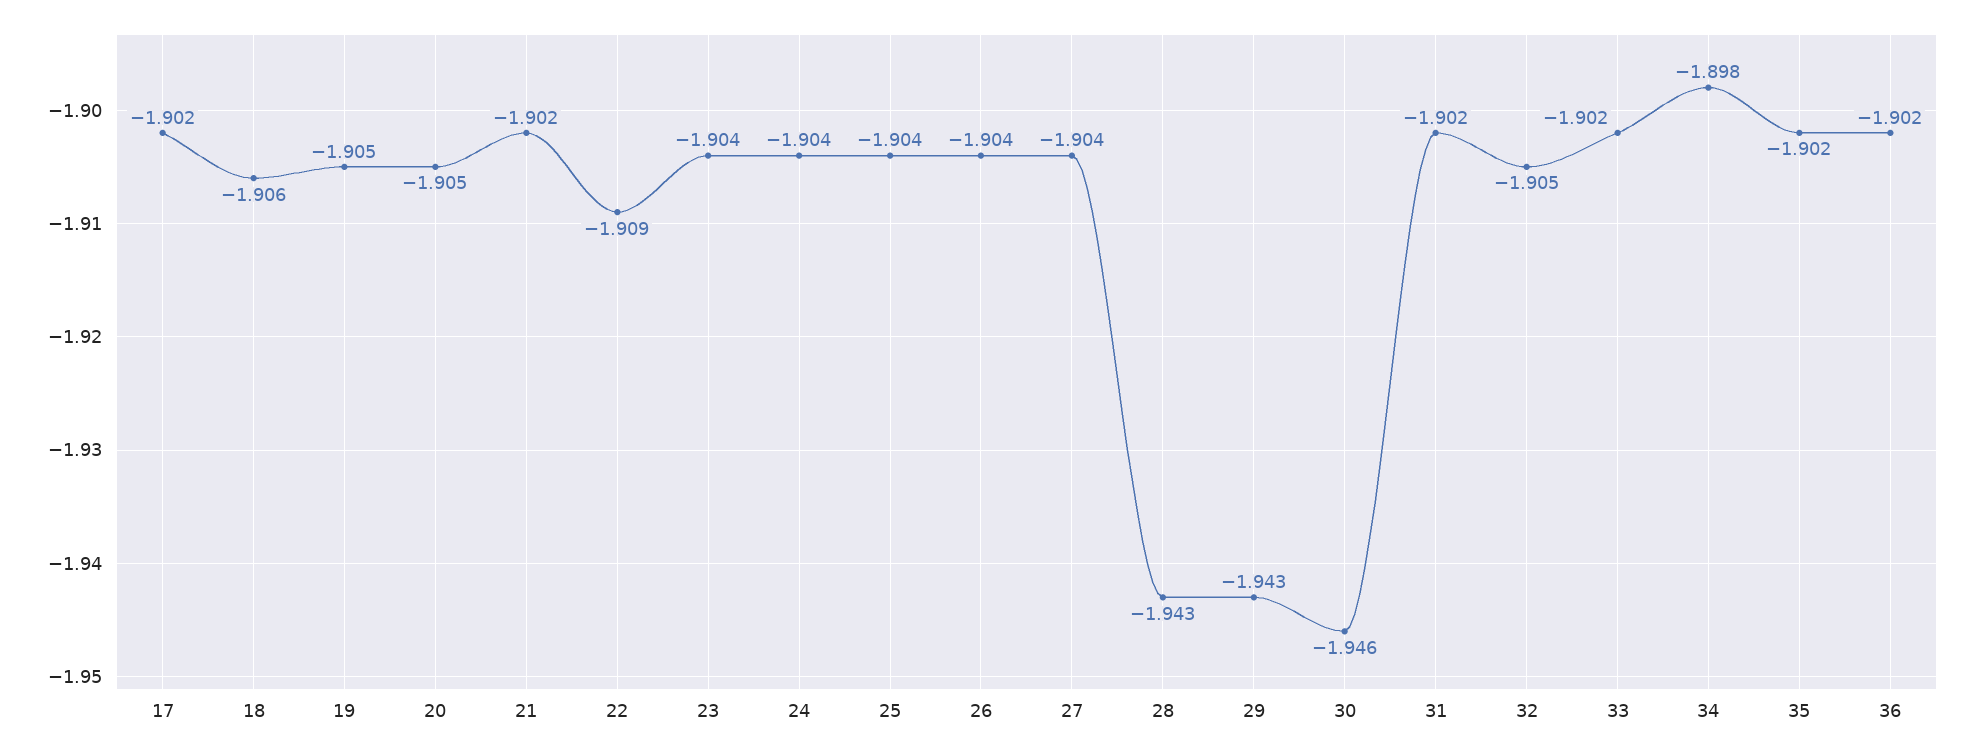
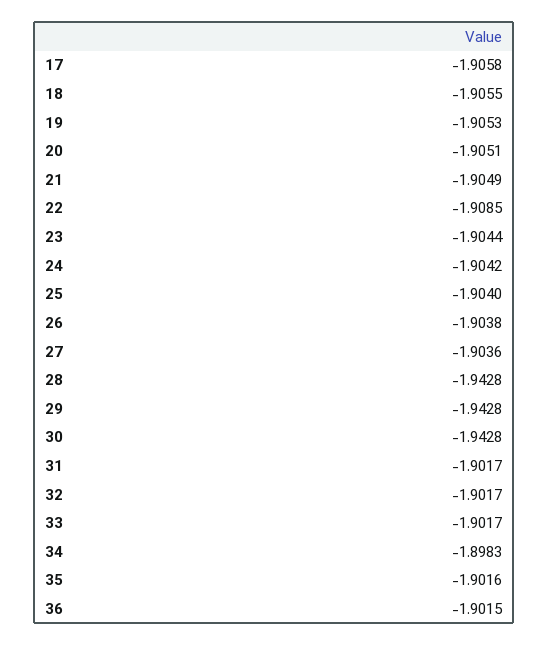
  {
-   "17": -1.902,
+   "17": -1.9058,
    "18": -1.9055,
    "19": -1.9053,
    "20": -1.9051,
-   "21": -1.902,
+   "21": -1.9049,
    "22": -1.9085,
    "23": -1.9044,
    "24": -1.9042,
    "25": -1.904,
    "26": -1.9038,
    "27": -1.9036,
    "28": -1.9428,
    "29": -1.9428,
-   "30": -1.946,
+   "30": -1.9428,
    "31": -1.9017,
-   "32": -1.905,
+   "32": -1.9017,
    "33": -1.9017,
    "34": -1.8983,
    "35": -1.9016,
    "36": -1.9015
  }

